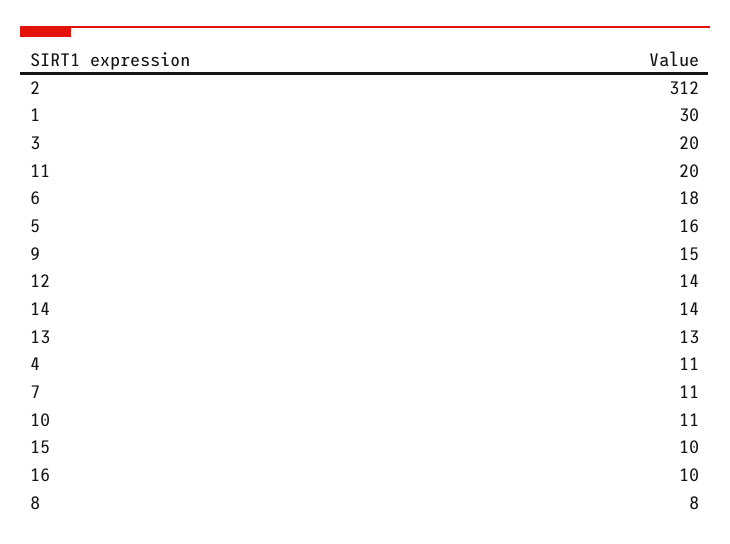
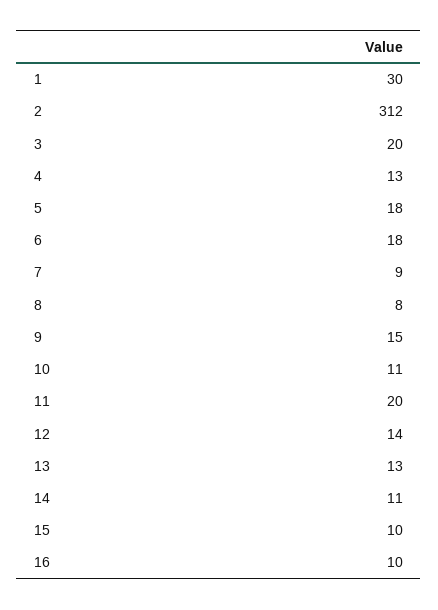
  {
    "2": 312,
    "1": 30,
    "3": 20,
    "11": 20,
    "6": 18,
-   "5": 16,
+   "5": 18,
    "9": 15,
    "12": 14,
-   "14": 14,
+   "14": 11,
    "13": 13,
-   "4": 11,
+   "4": 13,
-   "7": 11,
+   "7": 9,
    "10": 11,
    "15": 10,
    "16": 10,
    "8": 8
  }

